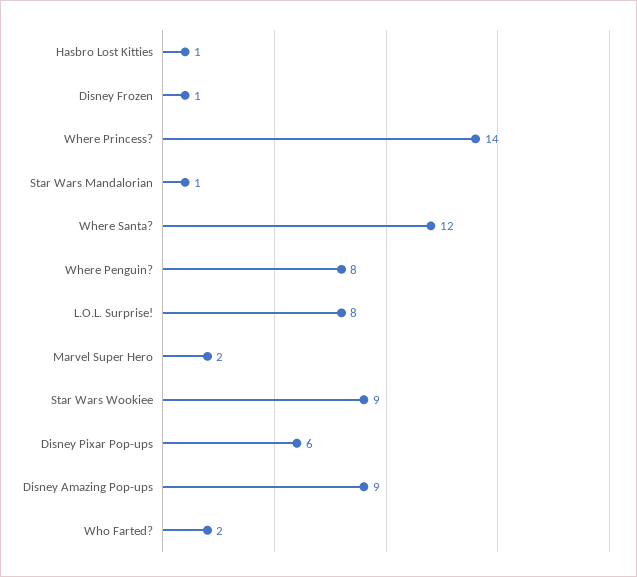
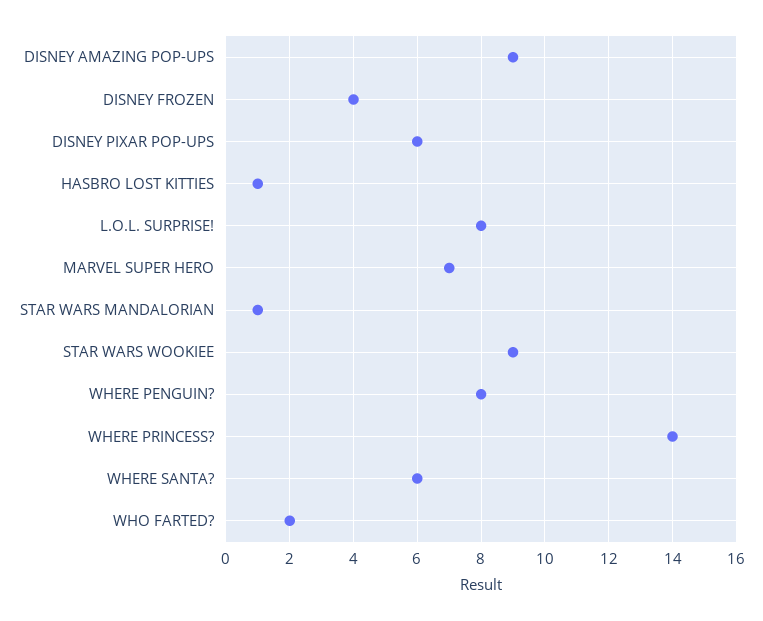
  {
    "Hasbro Lost Kitties": 1,
-   "Disney Frozen": 1,
+   "Disney Frozen": 4,
    "Where Princess?": 14,
    "Star Wars Mandalorian": 1,
-   "Where Santa?": 12,
+   "Where Santa?": 6,
    "Where Penguin?": 8,
    "L.O.L. Surprise!": 8,
-   "Marvel Super Hero": 2,
+   "Marvel Super Hero": 7,
    "Star Wars Wookiee": 9,
    "Disney Pixar Pop-ups": 6,
    "Disney Amazing Pop-ups": 9,
    "Who Farted?": 2
  }

